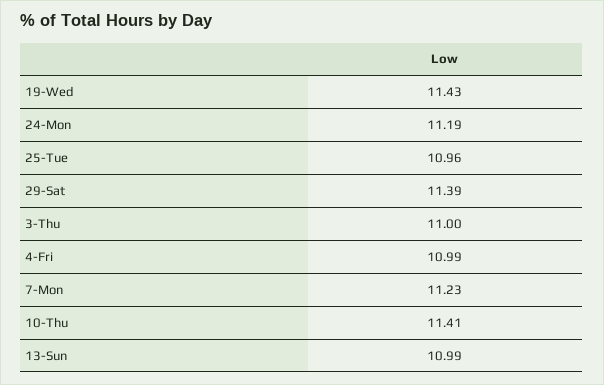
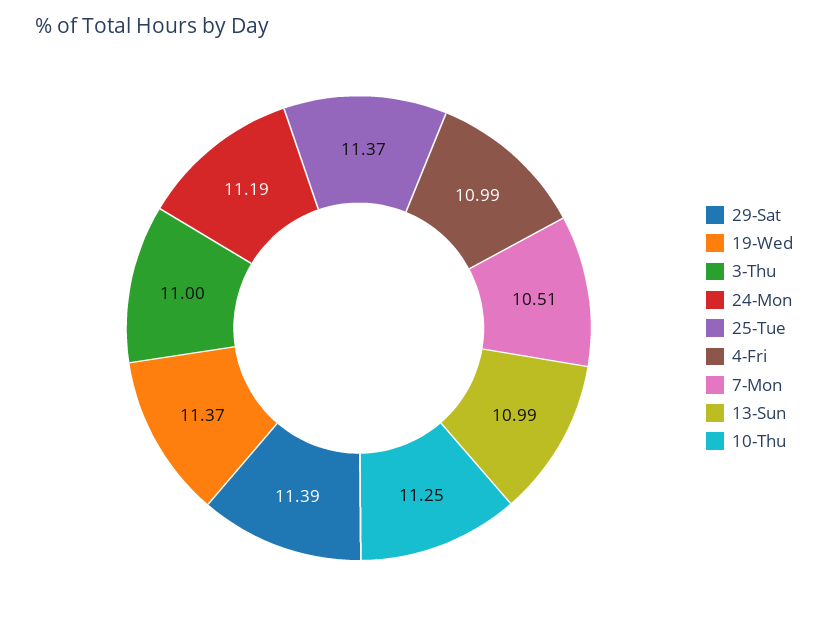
  {
-   "19-Wed": 11.43,
+   "19-Wed": 11.37,
    "24-Mon": 11.19,
-   "25-Tue": 10.96,
+   "25-Tue": 11.37,
    "29-Sat": 11.39,
    "3-Thu": 11,
    "4-Fri": 10.99,
-   "7-Mon": 11.23,
+   "7-Mon": 10.51,
-   "10-Thu": 11.41,
+   "10-Thu": 11.25,
    "13-Sun": 10.99
  }

